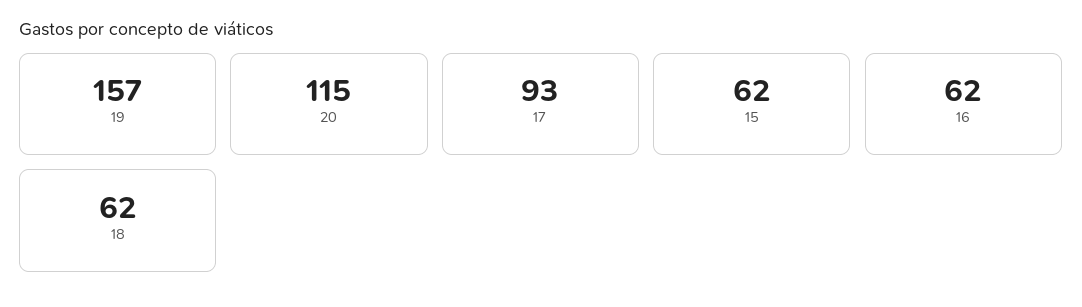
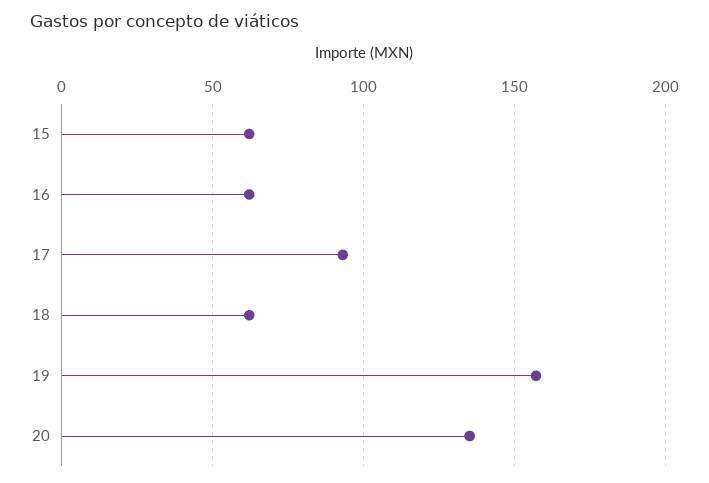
  {
    "19": 157,
-   "20": 115,
+   "20": 135,
    "17": 93,
    "15": 62,
    "16": 62,
    "18": 62
  }

